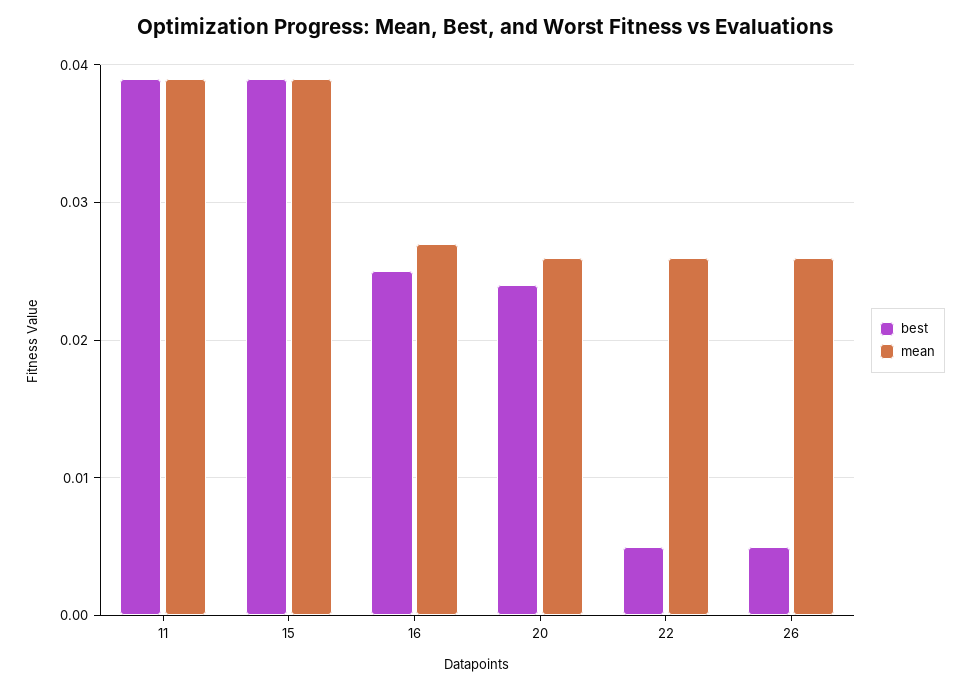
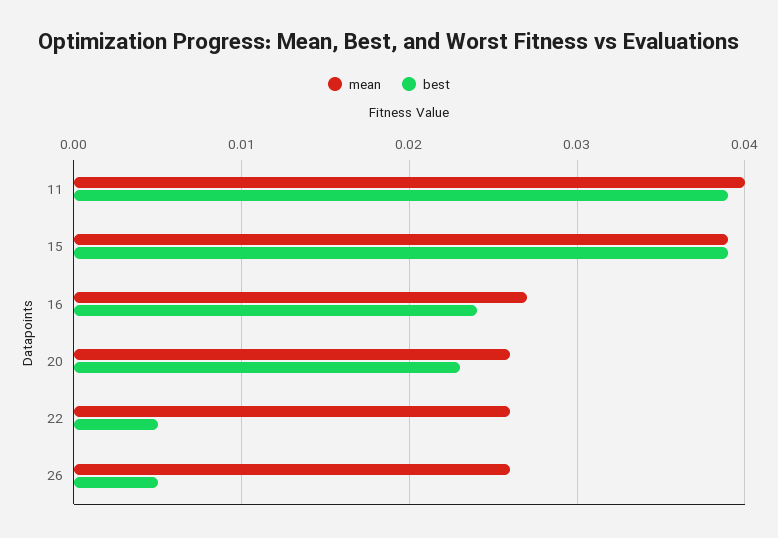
  {
    "best": {
      "11": 0.039,
      "15": 0.039,
-     "16": 0.025,
+     "16": 0.024,
-     "20": 0.024,
+     "20": 0.023,
      "22": 0.005,
      "26": 0.005
    },
    "mean": {
-     "11": 0.039,
+     "11": 0.04,
      "15": 0.039,
      "16": 0.027,
      "20": 0.026,
      "22": 0.026,
      "26": 0.026
    }
  }

